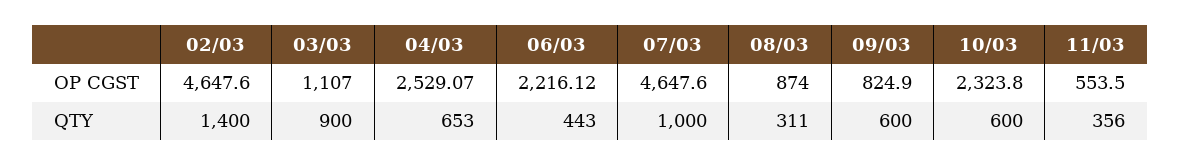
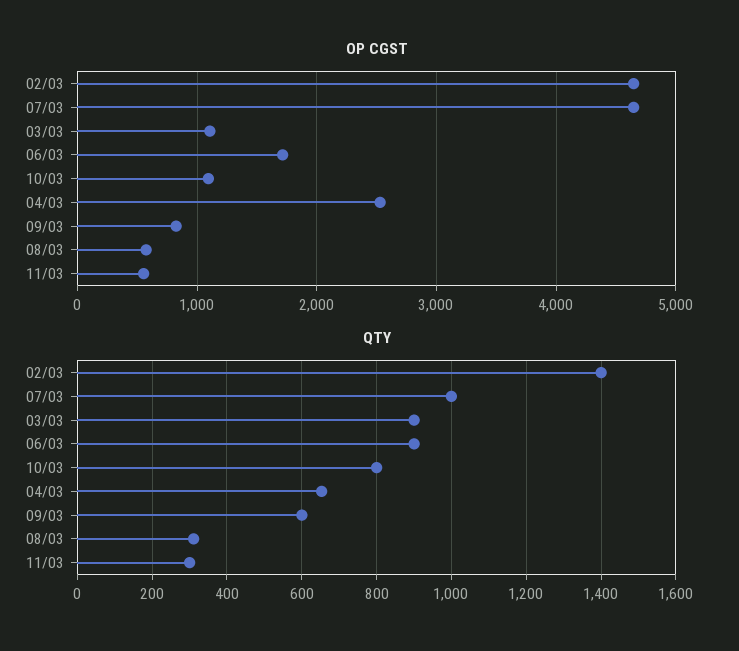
  {
    "OP CGST": {
      "02/03": 4647.6,
      "03/03": 1107,
      "04/03": 2529.07,
-     "06/03": 2216.12,
+     "06/03": 1700,
      "07/03": 4647.6,
-     "08/03": 874,
+     "08/03": 600,
      "09/03": 824.9,
-     "10/03": 2323.8,
+     "10/03": 1100,
      "11/03": 553.5
    },
    "QTY": {
      "02/03": 1400,
      "03/03": 900,
      "04/03": 653,
-     "06/03": 443,
+     "06/03": 900,
      "07/03": 1000,
      "08/03": 311,
      "09/03": 600,
-     "10/03": 600,
+     "10/03": 800,
-     "11/03": 356
+     "11/03": 300
    }
  }

